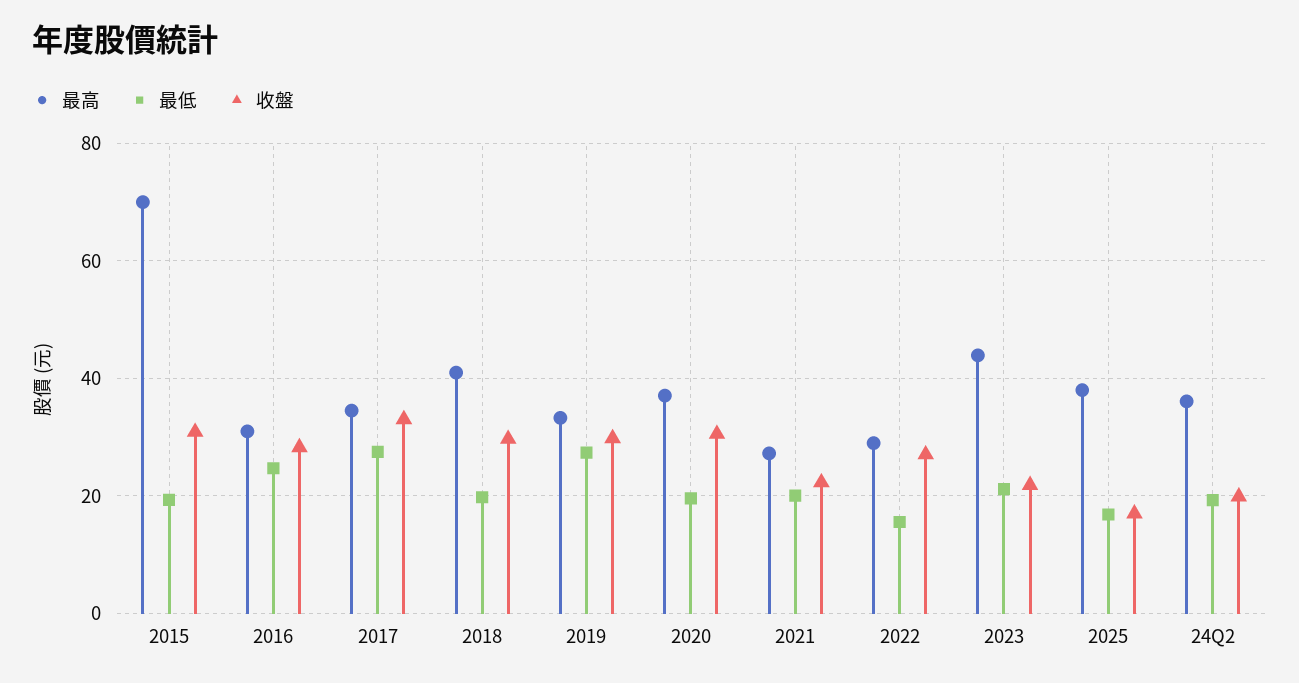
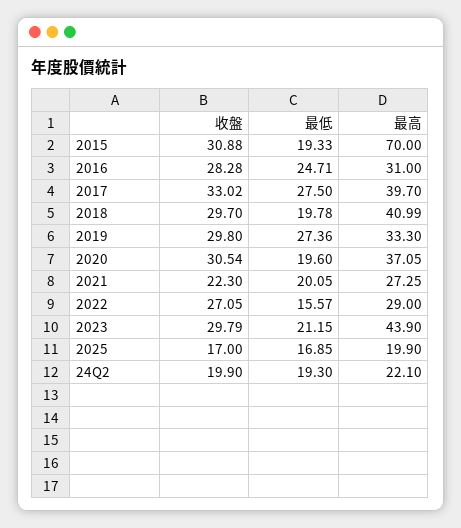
  {
    "最高": {
      "2015": 70,
      "2016": 31,
-     "2017": 34,
+     "2017": 39.7,
      "2018": 40.99,
      "2019": 33.3,
      "2020": 37.05,
      "2021": 27.25,
      "2022": 29,
      "2023": 43.9,
-     "2025": 38,
+     "2025": 19.9,
-     "24Q2": 36
+     "24Q2": 22.1
    },
    "最低": {
      "2015": 19.33,
      "2016": 24.71,
      "2017": 27.5,
      "2018": 19.78,
      "2019": 27.36,
      "2020": 19.6,
      "2021": 20.05,
      "2022": 15.57,
      "2023": 21.15,
      "2025": 16.85,
      "24Q2": 19.3
    },
    "收盤": {
      "2015": 30.88,
      "2016": 28.28,
      "2017": 33.02,
      "2018": 29.7,
      "2019": 29.8,
      "2020": 30.54,
      "2021": 22.3,
      "2022": 27.05,
-     "2023": 22,
+     "2023": 29.79,
      "2025": 17,
      "24Q2": 19.9
    }
  }

